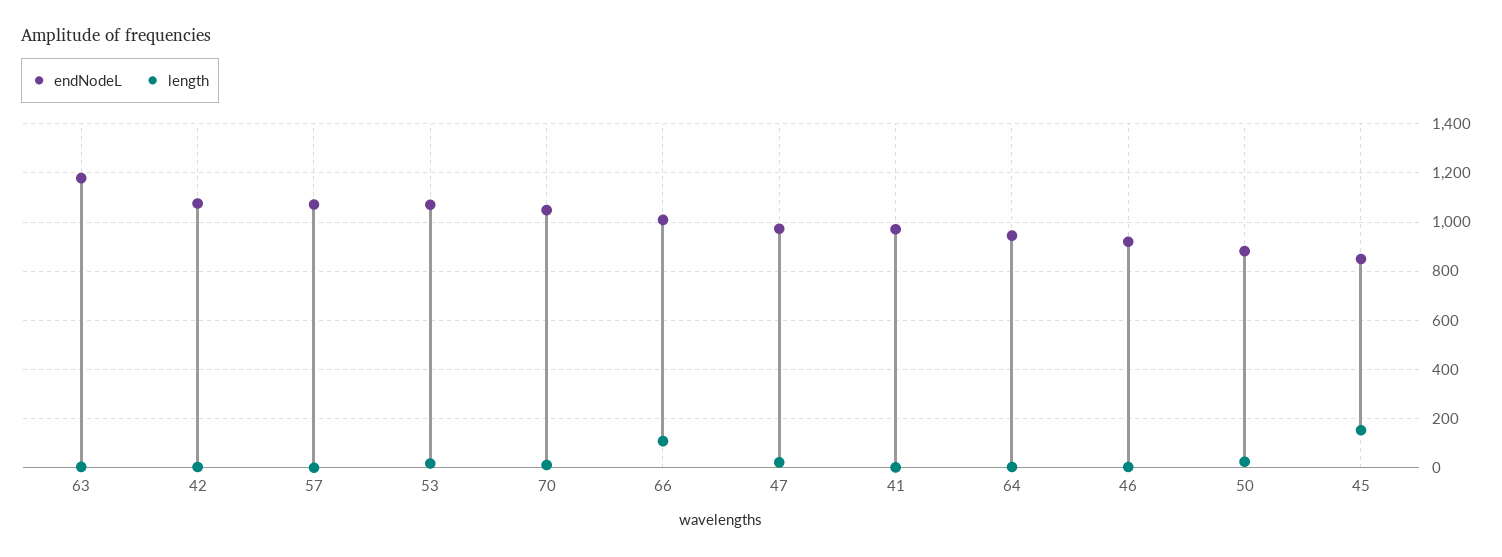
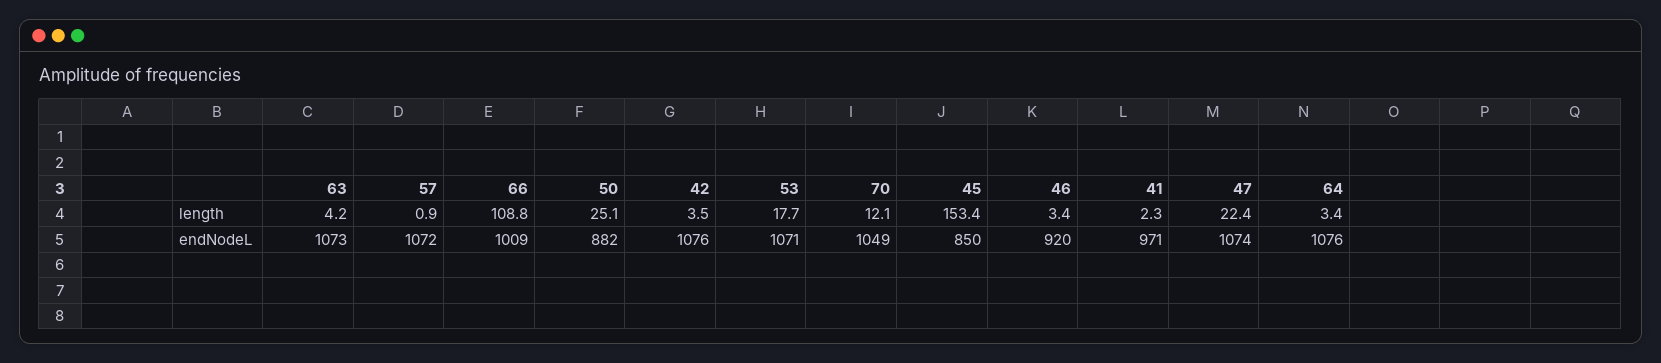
  {
    "endNodeL": {
-     "63": 1175,
+     "63": 1073,
      "42": 1076,
      "57": 1072,
      "53": 1071,
      "70": 1049,
      "66": 1009,
-     "47": 975,
+     "47": 1074,
      "41": 971,
-     "64": 950,
+     "64": 1076,
      "46": 920,
      "50": 882,
      "45": 850
    },
    "length": {
      "63": 4.2,
      "42": 3.5,
      "57": 0.9,
      "53": 17.7,
      "70": 12.1,
      "66": 108.8,
      "47": 22.4,
      "41": 2.3,
      "64": 3.4,
      "46": 3.4,
      "50": 25.1,
      "45": 153.4
    }
  }

